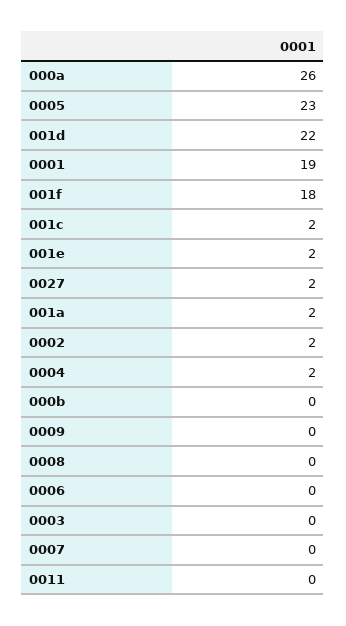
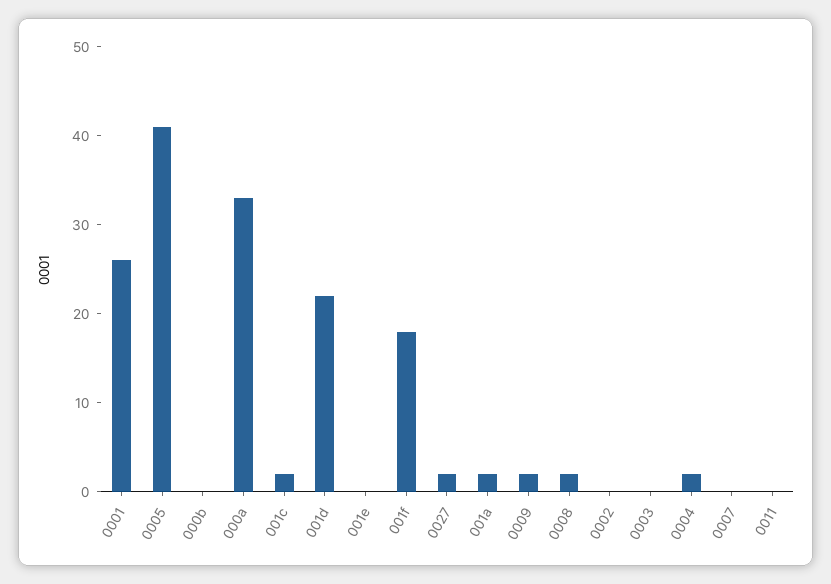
  {
-   "000a": 26,
+   "000a": 33,
-   "0005": 23,
+   "0005": 41,
    "001d": 22,
-   "0001": 19,
+   "0001": 26,
    "001f": 18,
    "001c": 2,
-   "001e": 2,
+   "001e": 0,
    "0027": 2,
    "001a": 2,
-   "0002": 2,
+   "0002": 0,
    "0004": 2,
    "000b": 0,
-   "0009": 0,
+   "0009": 2,
-   "0008": 0,
+   "0008": 2,
-   "0006": 0,
    "0003": 0,
    "0007": 0,
    "0011": 0
  }

